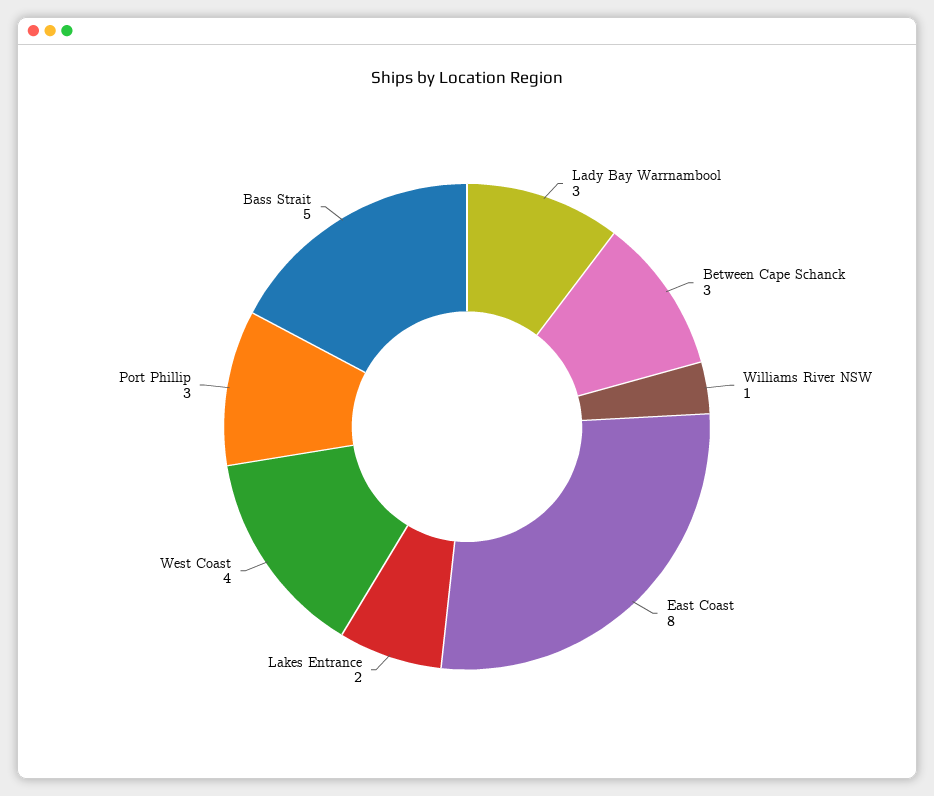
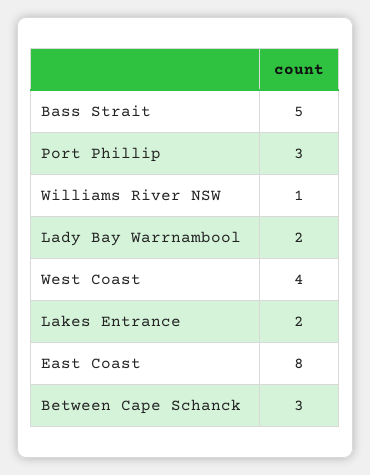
  {
-   "Lady Bay Warrnambool": 3,
+   "Lady Bay Warrnambool": 2,
    "Between Cape Schanck": 3,
    "Williams River NSW": 1,
    "East Coast": 8,
    "Lakes Entrance": 2,
    "West Coast": 4,
    "Port Phillip": 3,
    "Bass Strait": 5
  }

